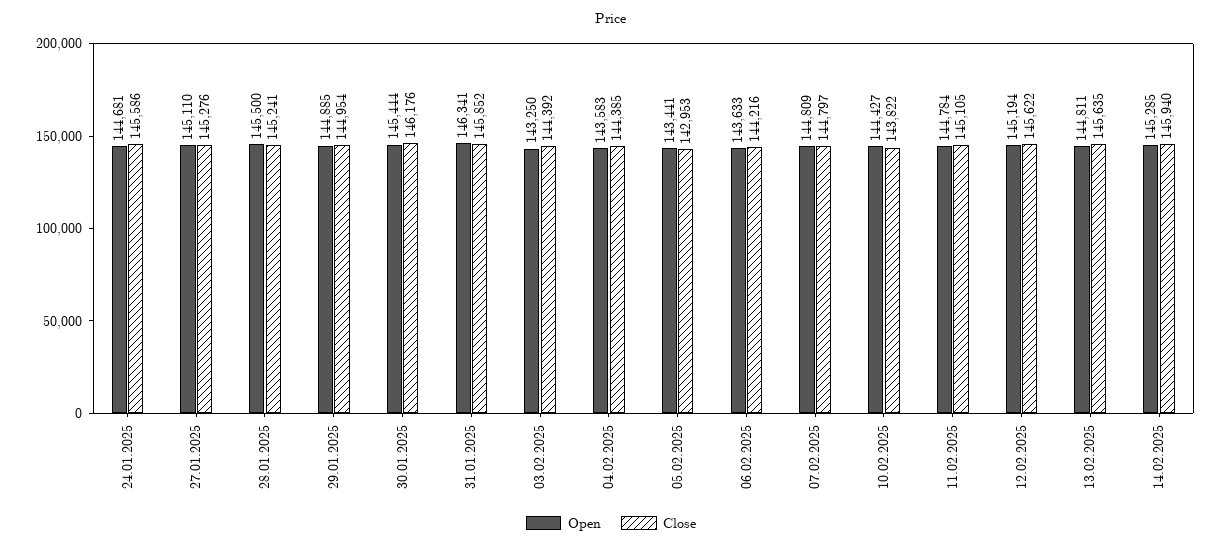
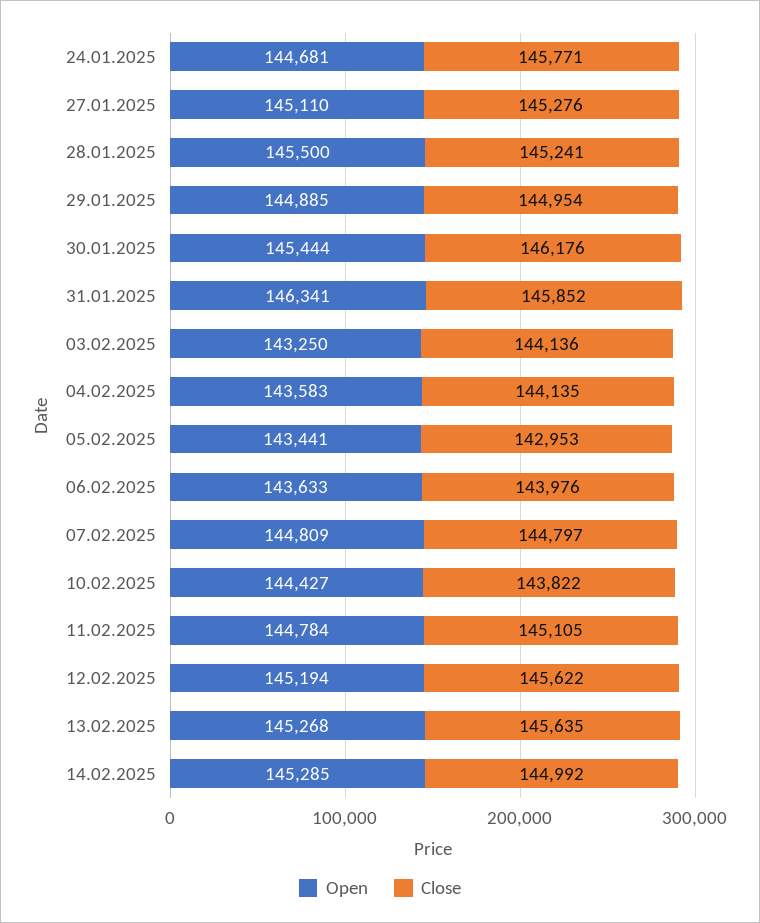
  {
    "Open": {
      "24.01.2025": 144681,
      "27.01.2025": 145110,
      "28.01.2025": 145500,
      "29.01.2025": 144885,
      "30.01.2025": 145444,
      "31.01.2025": 146341,
      "03.02.2025": 143250,
      "04.02.2025": 143583,
      "05.02.2025": 143441,
      "06.02.2025": 143633,
      "07.02.2025": 144809,
      "10.02.2025": 144427,
      "11.02.2025": 144784,
      "12.02.2025": 145194,
-     "13.02.2025": 144811,
+     "13.02.2025": 145268,
      "14.02.2025": 145285
    },
    "Close": {
-     "24.01.2025": 145586,
+     "24.01.2025": 145771,
      "27.01.2025": 145276,
      "28.01.2025": 145241,
      "29.01.2025": 144954,
      "30.01.2025": 146176,
      "31.01.2025": 145852,
-     "03.02.2025": 144392,
+     "03.02.2025": 144136,
-     "04.02.2025": 144385,
+     "04.02.2025": 144135,
      "05.02.2025": 142953,
-     "06.02.2025": 144216,
+     "06.02.2025": 143976,
      "07.02.2025": 144797,
      "10.02.2025": 143822,
      "11.02.2025": 145105,
      "12.02.2025": 145622,
      "13.02.2025": 145635,
-     "14.02.2025": 145940
+     "14.02.2025": 144992
    }
  }

